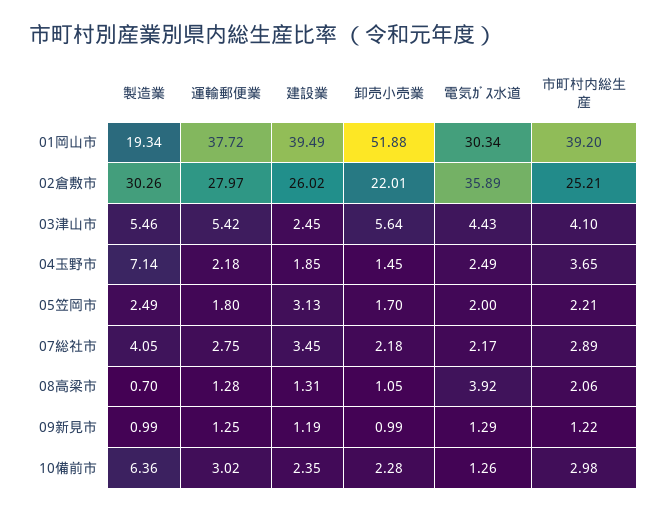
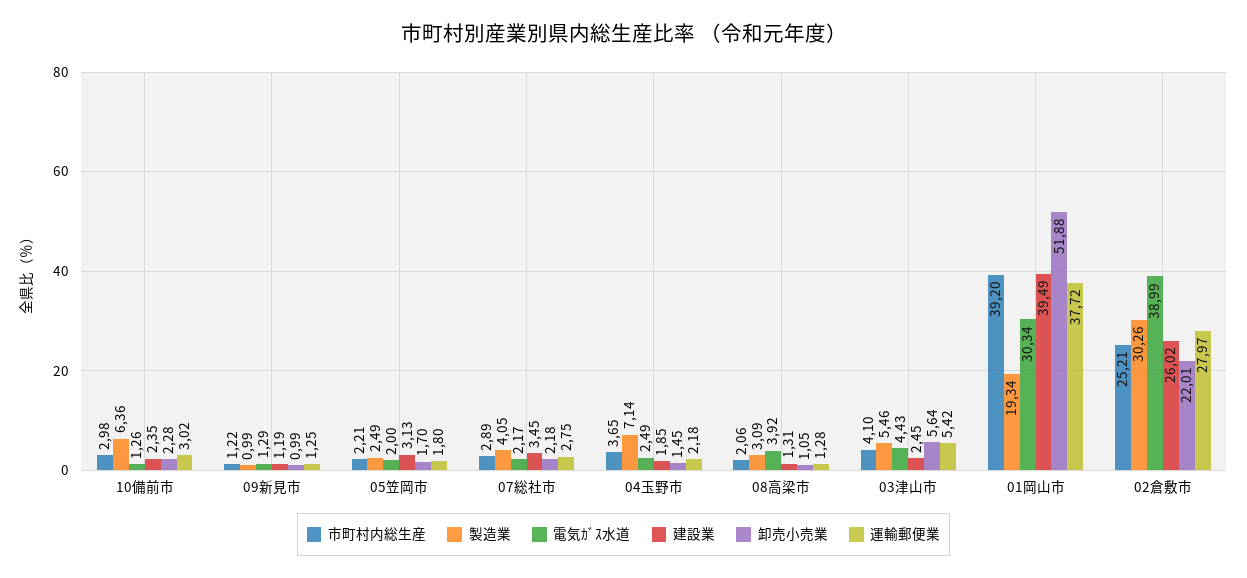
  {
    "製造業": {
      "01岡山市": 19.34,
      "02倉敷市": 30.26,
      "03津山市": 5.46,
      "04玉野市": 7.14,
      "05笠岡市": 2.49,
      "07総社市": 4.05,
-     "08高梁市": 0.7,
+     "08高梁市": 3.09,
      "09新見市": 0.99,
      "10備前市": 6.36
    },
    "運輸郵便業": {
      "01岡山市": 37.72,
      "02倉敷市": 27.97,
      "03津山市": 5.42,
      "04玉野市": 2.18,
      "05笠岡市": 1.8,
      "07総社市": 2.75,
      "08高梁市": 1.28,
      "09新見市": 1.25,
      "10備前市": 3.02
    },
    "建設業": {
      "01岡山市": 39.49,
      "02倉敷市": 26.02,
      "03津山市": 2.45,
      "04玉野市": 1.85,
      "05笠岡市": 3.13,
      "07総社市": 3.45,
      "08高梁市": 1.31,
      "09新見市": 1.19,
      "10備前市": 2.35
    },
    "卸売小売業": {
      "01岡山市": 51.88,
      "02倉敷市": 22.01,
      "03津山市": 5.64,
      "04玉野市": 1.45,
      "05笠岡市": 1.7,
      "07総社市": 2.18,
      "08高梁市": 1.05,
      "09新見市": 0.99,
      "10備前市": 2.28
    },
    "電気ｶﾞｽ水道": {
      "01岡山市": 30.34,
-     "02倉敷市": 35.89,
+     "02倉敷市": 38.99,
      "03津山市": 4.43,
      "04玉野市": 2.49,
      "05笠岡市": 2,
      "07総社市": 2.17,
      "08高梁市": 3.92,
      "09新見市": 1.29,
      "10備前市": 1.26
    },
    "市町村内総生産": {
      "01岡山市": 39.2,
      "02倉敷市": 25.21,
      "03津山市": 4.1,
      "04玉野市": 3.65,
      "05笠岡市": 2.21,
      "07総社市": 2.89,
      "08高梁市": 2.06,
      "09新見市": 1.22,
      "10備前市": 2.98
    }
  }

